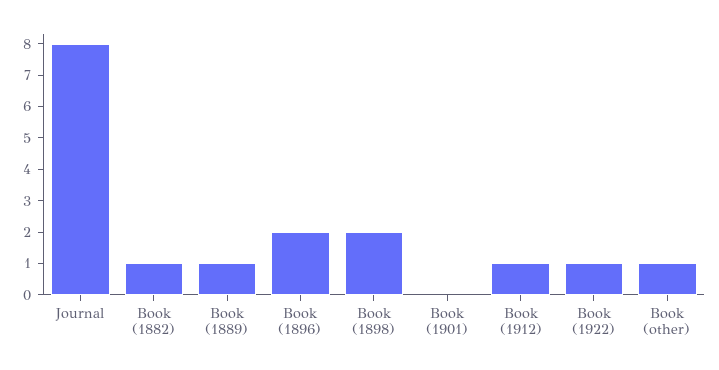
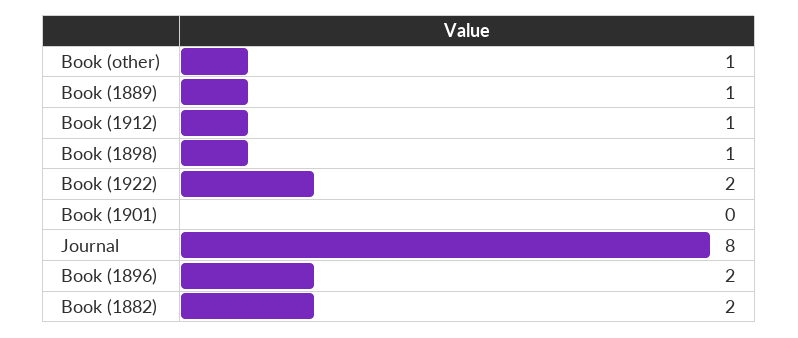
  {
    "Journal": 8,
-   "Book (1882)": 1,
+   "Book (1882)": 2,
    "Book (1889)": 1,
    "Book (1896)": 2,
-   "Book (1898)": 2,
+   "Book (1898)": 1,
    "Book (1901)": 0,
    "Book (1912)": 1,
-   "Book (1922)": 1,
+   "Book (1922)": 2,
    "Book (other)": 1
  }

